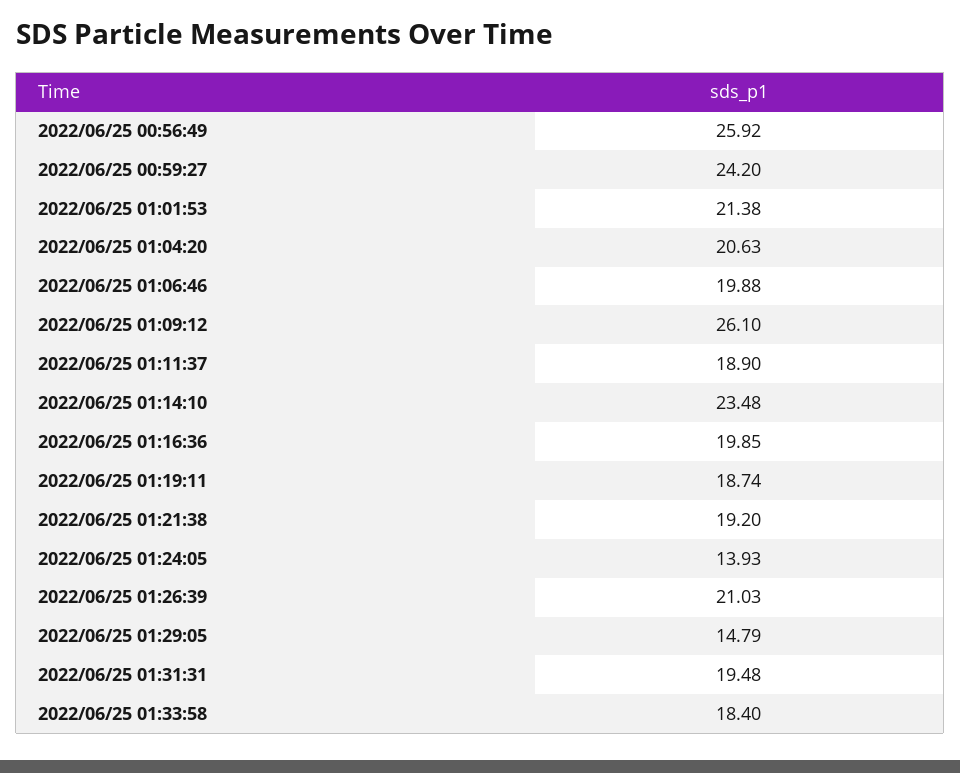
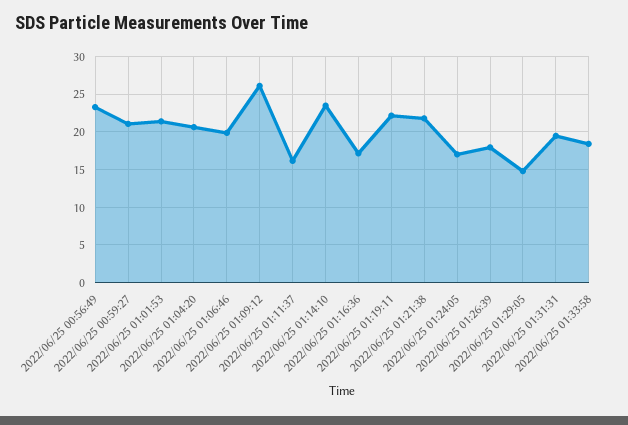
  {
-   "2022/06/25 00:56:49": 25.92,
+   "2022/06/25 00:56:49": 23,
-   "2022/06/25 00:59:27": 24.2,
+   "2022/06/25 00:59:27": 21,
    "2022/06/25 01:01:53": 21.38,
    "2022/06/25 01:04:20": 20.63,
    "2022/06/25 01:06:46": 19.88,
    "2022/06/25 01:09:12": 26.1,
-   "2022/06/25 01:11:37": 18.9,
+   "2022/06/25 01:11:37": 16,
    "2022/06/25 01:14:10": 23.48,
-   "2022/06/25 01:16:36": 19.85,
+   "2022/06/25 01:16:36": 17,
-   "2022/06/25 01:19:11": 18.74,
+   "2022/06/25 01:19:11": 22,
-   "2022/06/25 01:21:38": 19.2,
+   "2022/06/25 01:21:38": 22,
-   "2022/06/25 01:24:05": 13.93,
+   "2022/06/25 01:24:05": 17,
-   "2022/06/25 01:26:39": 21.03,
+   "2022/06/25 01:26:39": 18,
    "2022/06/25 01:29:05": 14.79,
    "2022/06/25 01:31:31": 19.48,
    "2022/06/25 01:33:58": 18.4
  }

